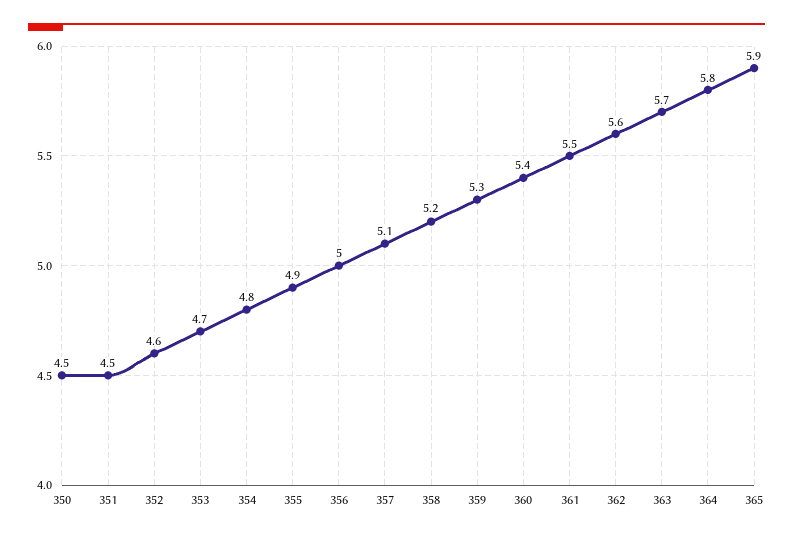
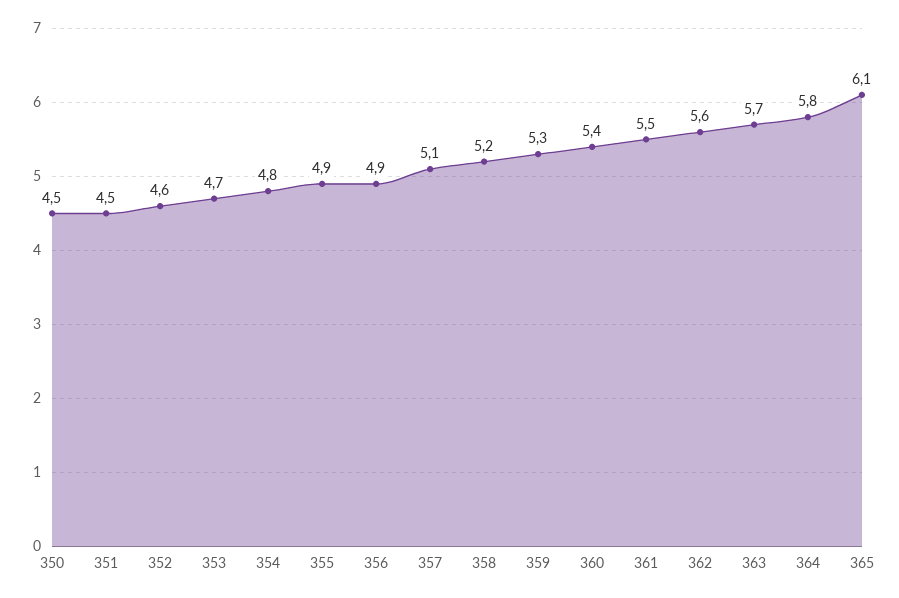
  {
    "350": 4.5,
    "351": 4.5,
    "352": 4.6,
    "353": 4.7,
    "354": 4.8,
    "355": 4.9,
-   "356": 5,
+   "356": 4.9,
    "357": 5.1,
    "358": 5.2,
    "359": 5.3,
    "360": 5.4,
    "361": 5.5,
    "362": 5.6,
    "363": 5.7,
    "364": 5.8,
-   "365": 5.9
+   "365": 6.1
  }

